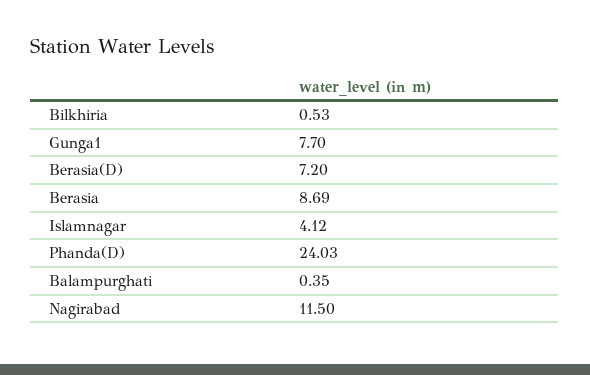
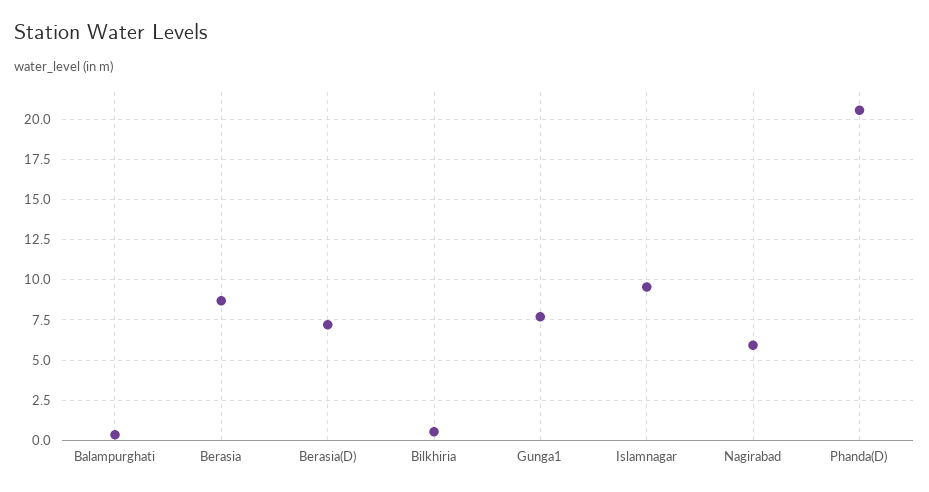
  {
    "Bilkhiria": 0.53,
    "Gunga1": 7.7,
    "Berasia(D)": 7.2,
    "Berasia": 8.69,
-   "Islamnagar": 4.12,
+   "Islamnagar": 9.5,
-   "Phanda(D)": 24.03,
+   "Phanda(D)": 20.5,
    "Balampurghati": 0.35,
-   "Nagirabad": 11.5
+   "Nagirabad": 6
  }

